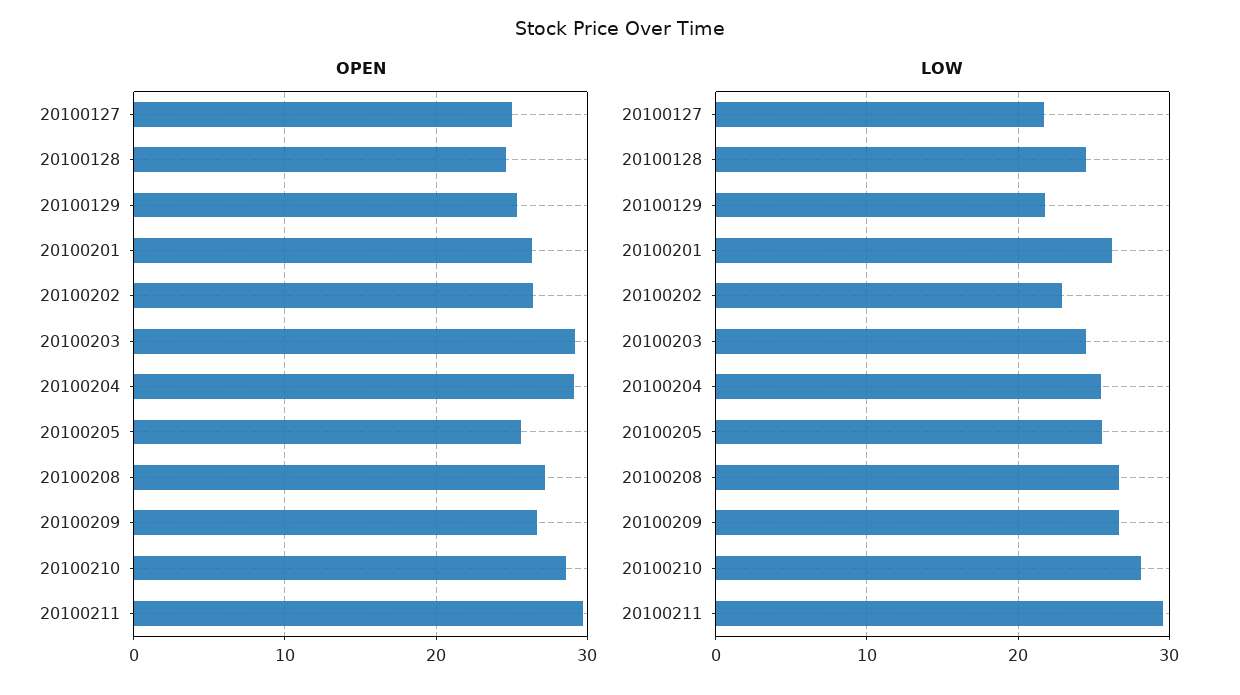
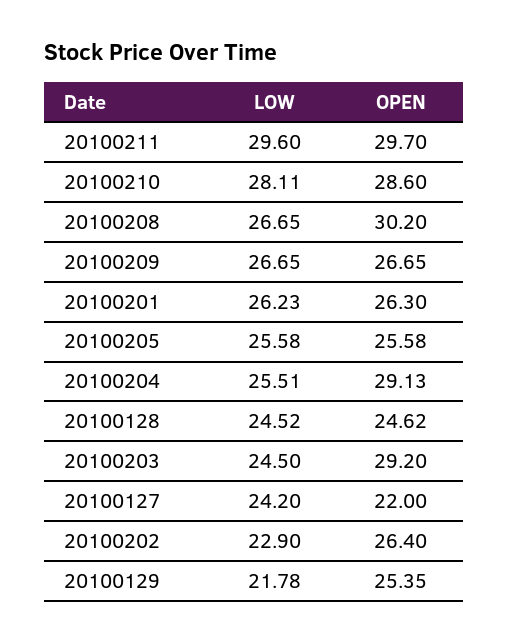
  {
    "OPEN": {
-     "20100127": 25,
+     "20100127": 22,
      "20100128": 24.62,
      "20100129": 25.35,
      "20100201": 26.3,
      "20100202": 26.4,
      "20100203": 29.2,
      "20100204": 29.13,
      "20100205": 25.58,
-     "20100208": 27,
+     "20100208": 30.2,
      "20100209": 26.65,
      "20100210": 28.6,
      "20100211": 29.7
    },
    "LOW": {
-     "20100127": 22,
+     "20100127": 24.2,
      "20100128": 24.52,
      "20100129": 21.78,
      "20100201": 26.23,
      "20100202": 22.9,
      "20100203": 24.5,
      "20100204": 25.51,
      "20100205": 25.58,
      "20100208": 26.65,
      "20100209": 26.65,
      "20100210": 28.11,
      "20100211": 29.6
    }
  }

